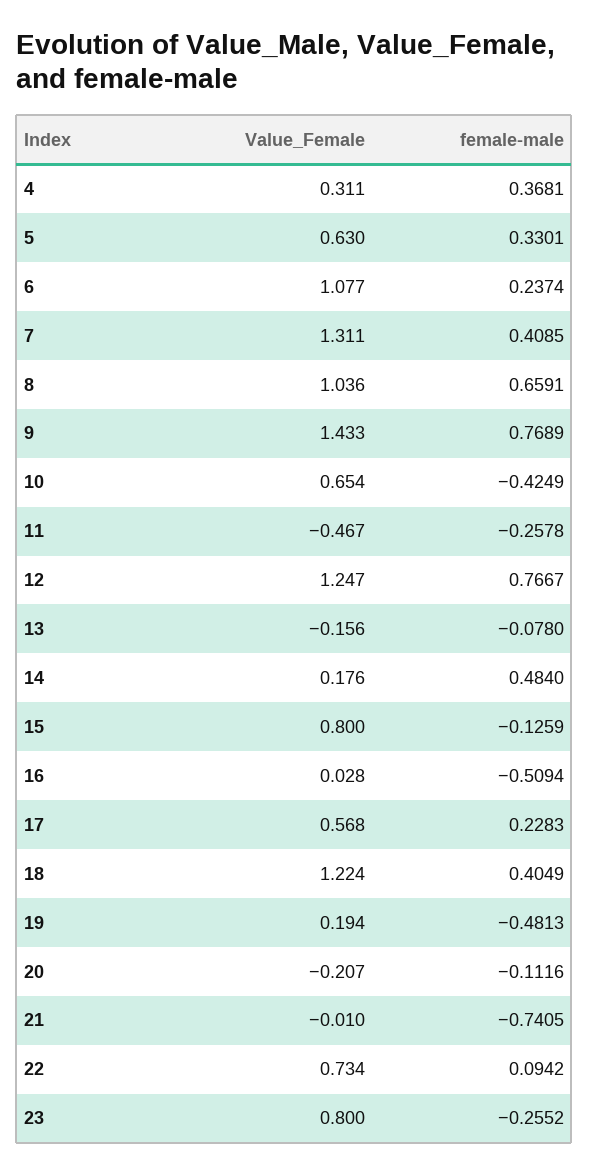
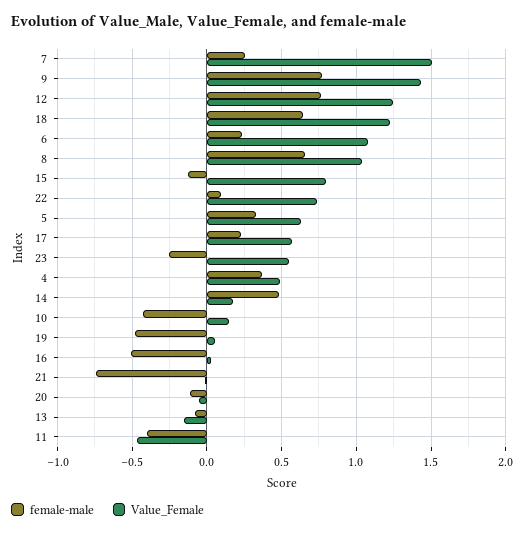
  {
    "Value_Female": {
-     "4": 0.311,
+     "4": 0.5,
      "5": 0.63,
      "6": 1.077,
-     "7": 1.311,
+     "7": 1.5,
      "8": 1.036,
      "9": 1.433,
-     "10": 0.654,
+     "10": 0.15,
      "11": -0.467,
      "12": 1.247,
      "13": -0.156,
      "14": 0.176,
      "15": 0.8,
      "16": 0.028,
      "17": 0.568,
      "18": 1.224,
-     "19": 0.194,
+     "19": 0.05,
-     "20": -0.207,
+     "20": -0.05,
      "21": -0.01,
      "22": 0.734,
-     "23": 0.8
+     "23": 0.55
    },
    "female-male": {
      "4": 0.3681,
      "5": 0.3301,
      "6": 0.2374,
-     "7": 0.4085,
+     "7": 0.25,
      "8": 0.6591,
      "9": 0.7689,
      "10": -0.4249,
-     "11": -0.2578,
+     "11": -0.4,
      "12": 0.7667,
      "13": -0.078,
      "14": 0.484,
      "15": -0.1259,
      "16": -0.5094,
      "17": 0.2283,
-     "18": 0.4049,
+     "18": 0.65,
      "19": -0.4813,
      "20": -0.1116,
      "21": -0.7405,
      "22": 0.0942,
      "23": -0.2552
    }
  }

